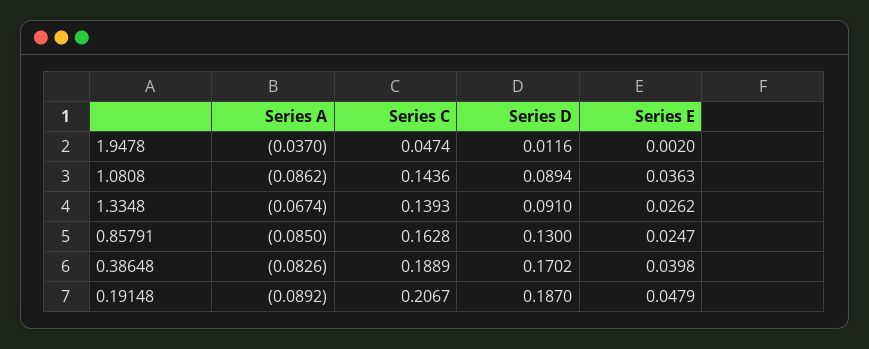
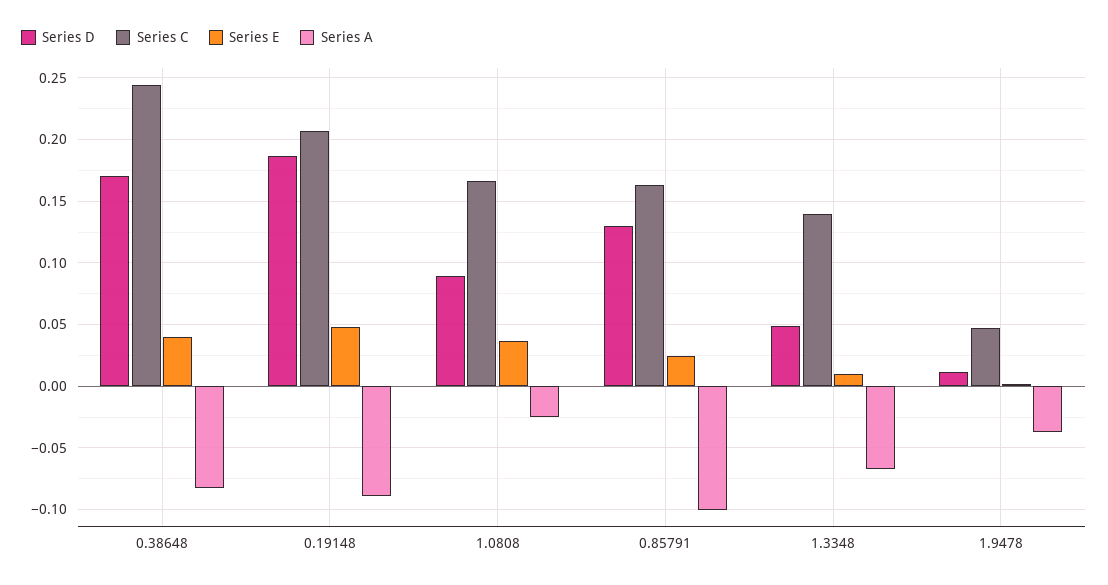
  {
    "Series A": {
      "1.9478": -0.037,
-     "1.0808": -0.0862,
+     "1.0808": -0.025,
      "1.3348": -0.0674,
-     "0.85791": -0.085,
+     "0.85791": -0.1,
      "0.38648": -0.0826,
      "0.19148": -0.0892
    },
    "Series C": {
      "1.9478": 0.0474,
-     "1.0808": 0.1436,
+     "1.0808": 0.165,
      "1.3348": 0.1393,
      "0.85791": 0.1628,
-     "0.38648": 0.1889,
+     "0.38648": 0.245,
      "0.19148": 0.2067
    },
    "Series D": {
      "1.9478": 0.0116,
      "1.0808": 0.0894,
-     "1.3348": 0.091,
+     "1.3348": 0.05,
      "0.85791": 0.13,
      "0.38648": 0.1702,
      "0.19148": 0.187
    },
    "Series E": {
      "1.9478": 0.002,
      "1.0808": 0.0363,
-     "1.3348": 0.0262,
+     "1.3348": 0.01,
      "0.85791": 0.0247,
      "0.38648": 0.0398,
      "0.19148": 0.0479
    }
  }

